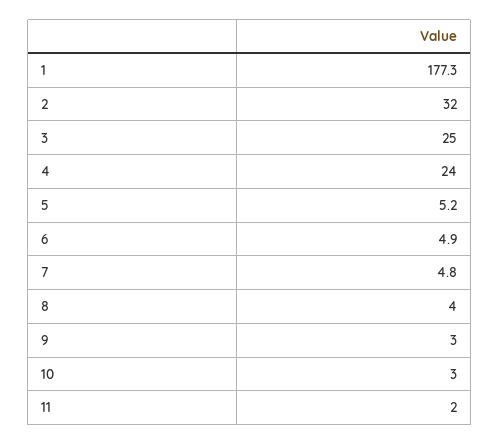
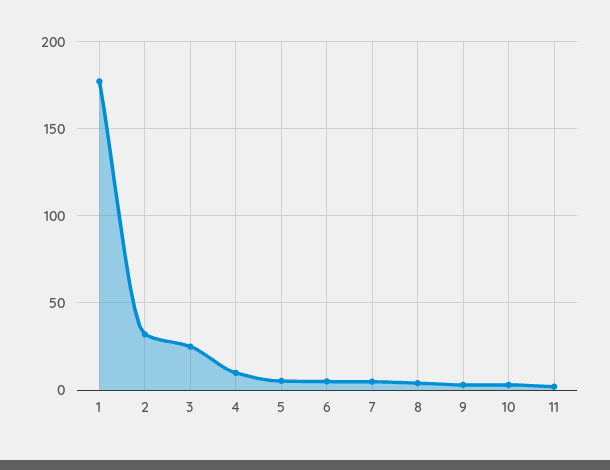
  {
    "1": 177.3,
    "2": 32,
    "3": 25,
-   "4": 24,
+   "4": 10,
    "5": 5.2,
    "6": 4.9,
    "7": 4.8,
    "8": 4,
    "9": 3,
    "10": 3,
    "11": 2
  }

